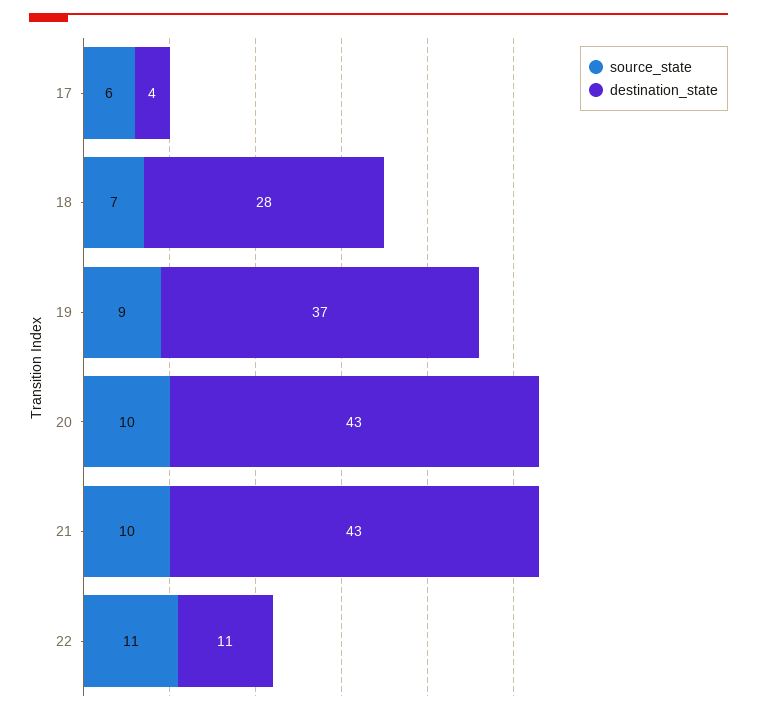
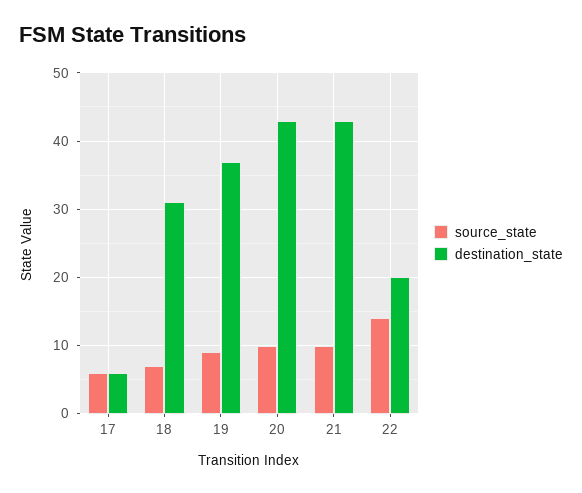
  {
    "source_state": {
      "17": 6,
      "18": 7,
      "19": 9,
      "20": 10,
      "21": 10,
-     "22": 11
+     "22": 14
    },
    "destination_state": {
-     "17": 4,
+     "17": 6,
-     "18": 28,
+     "18": 31,
      "19": 37,
      "20": 43,
      "21": 43,
-     "22": 11
+     "22": 20
    }
  }

